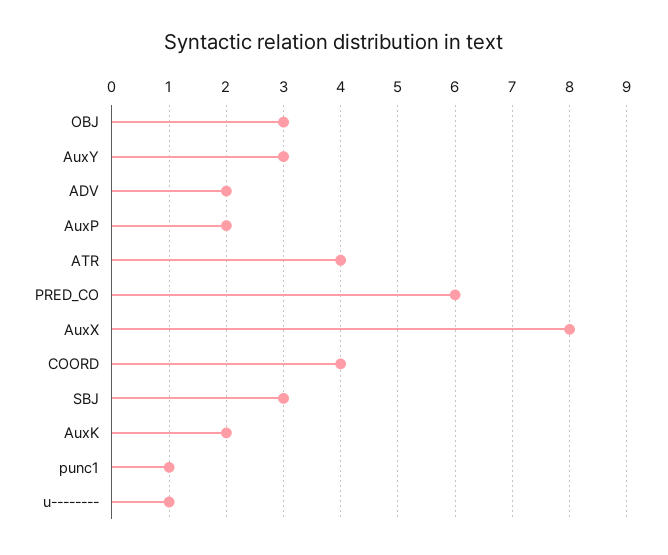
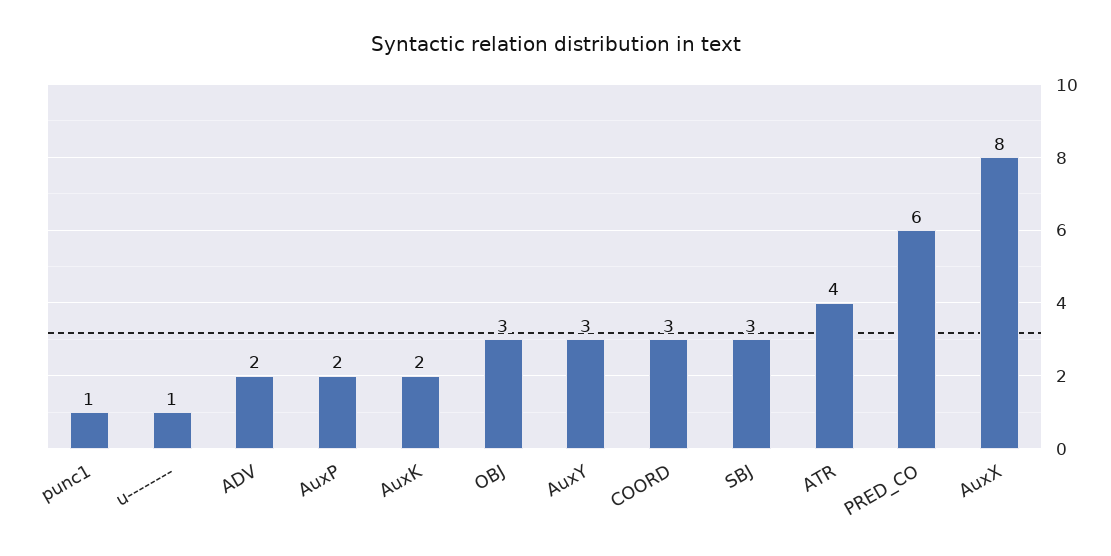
  {
    "OBJ": 3,
    "AuxY": 3,
    "ADV": 2,
    "AuxP": 2,
    "ATR": 4,
    "PRED_CO": 6,
    "AuxX": 8,
-   "COORD": 4,
+   "COORD": 3,
    "SBJ": 3,
    "AuxK": 2,
    "punc1": 1,
    "u--------": 1
  }

